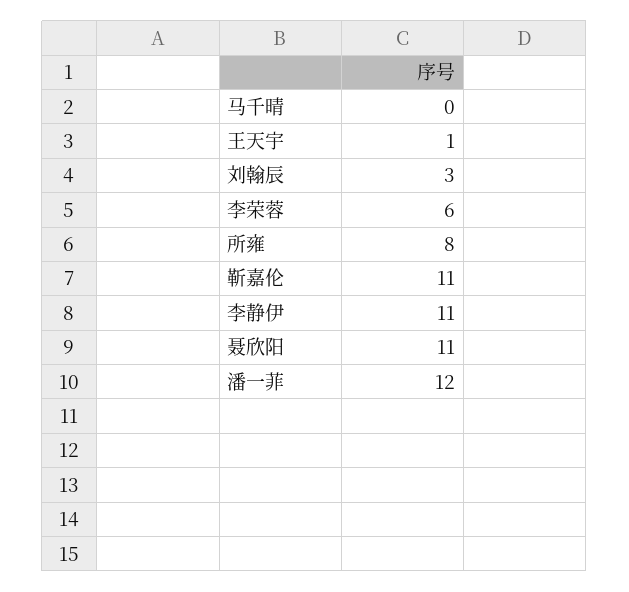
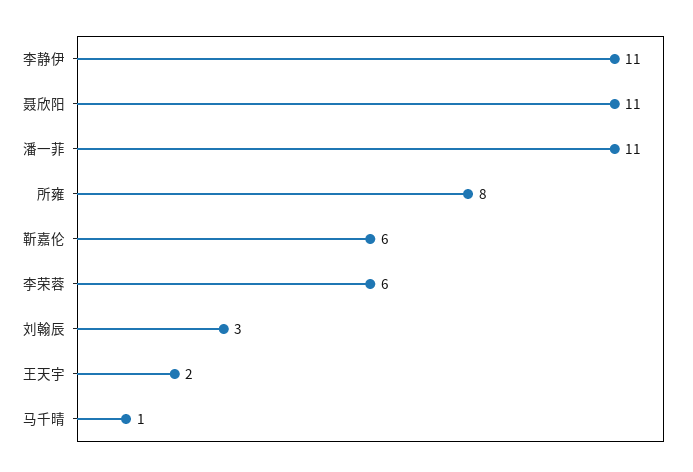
  {
-   "马千晴": 0,
+   "马千晴": 1,
-   "王天宇": 1,
+   "王天宇": 2,
    "刘翰辰": 3,
    "李荣蓉": 6,
    "所雍": 8,
-   "靳嘉伦": 11,
+   "靳嘉伦": 6,
    "李静伊": 11,
    "聂欣阳": 11,
-   "潘一菲": 12
+   "潘一菲": 11
  }

